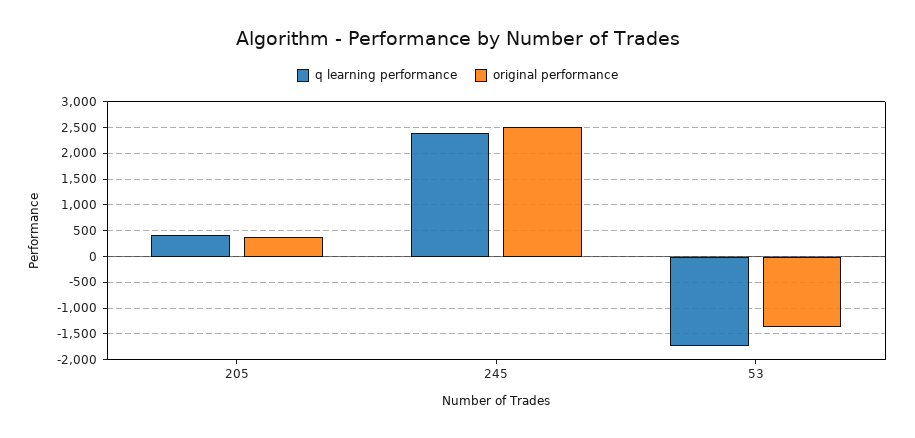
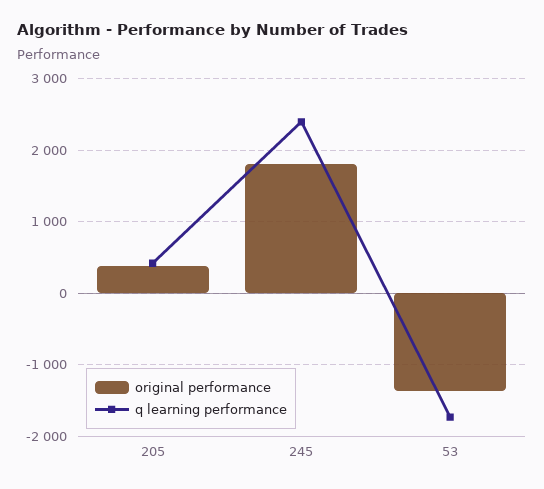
  {
    "q learning performance": {
      "205": 400,
      "245": 2400,
      "53": -1700
    },
    "original performance": {
      "205": 400,
-     "245": 2500,
+     "245": 1800,
      "53": -1400
    }
  }

